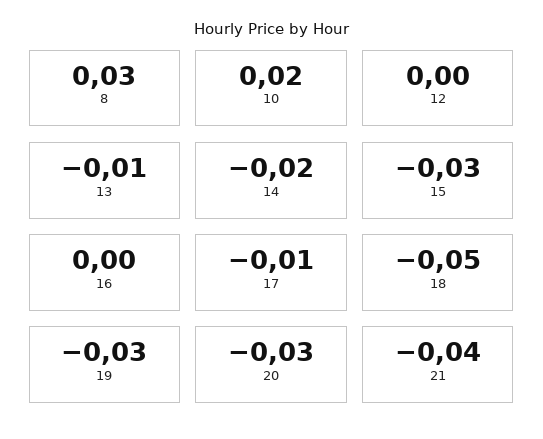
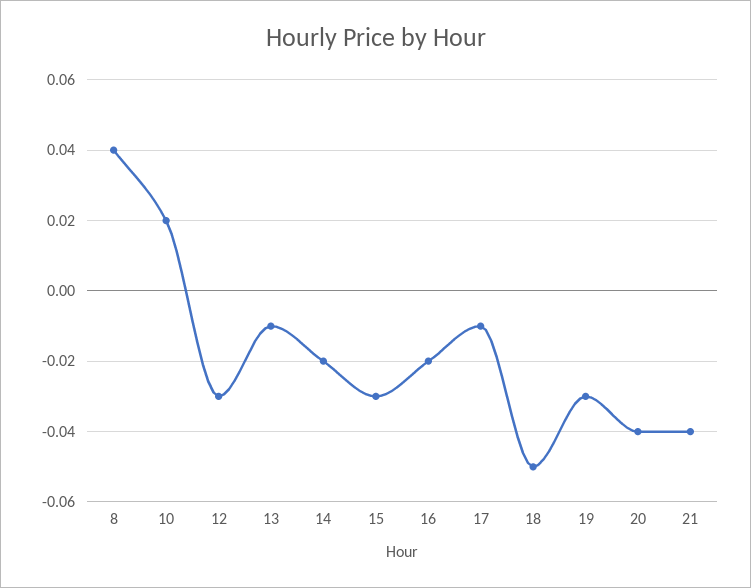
  {
-   "8": 0.03,
+   "8": 0.04,
    "10": 0.02,
-   "12": 0,
+   "12": -0.03,
    "13": -0.01,
    "14": -0.02,
    "15": -0.03,
-   "16": 0,
+   "16": -0.02,
    "17": -0.01,
    "18": -0.05,
    "19": -0.03,
-   "20": -0.03,
+   "20": -0.04,
    "21": -0.04
  }

